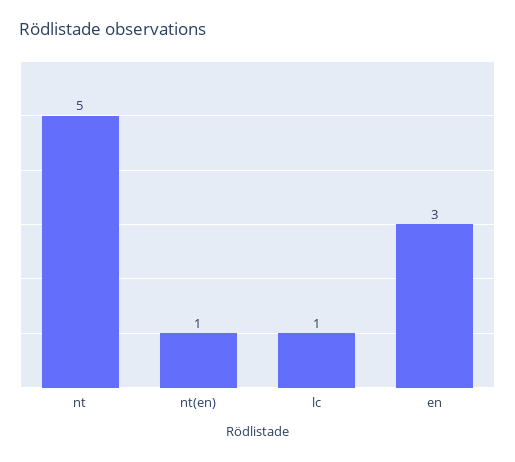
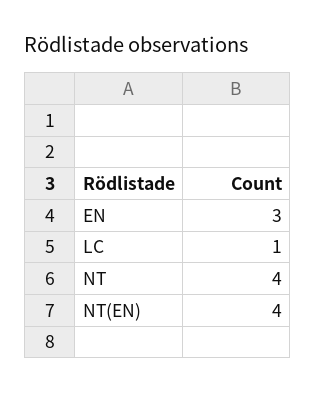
  {
-   "nt": 5,
+   "nt": 4,
-   "nt(en)": 1,
+   "nt(en)": 4,
    "lc": 1,
    "en": 3
  }

